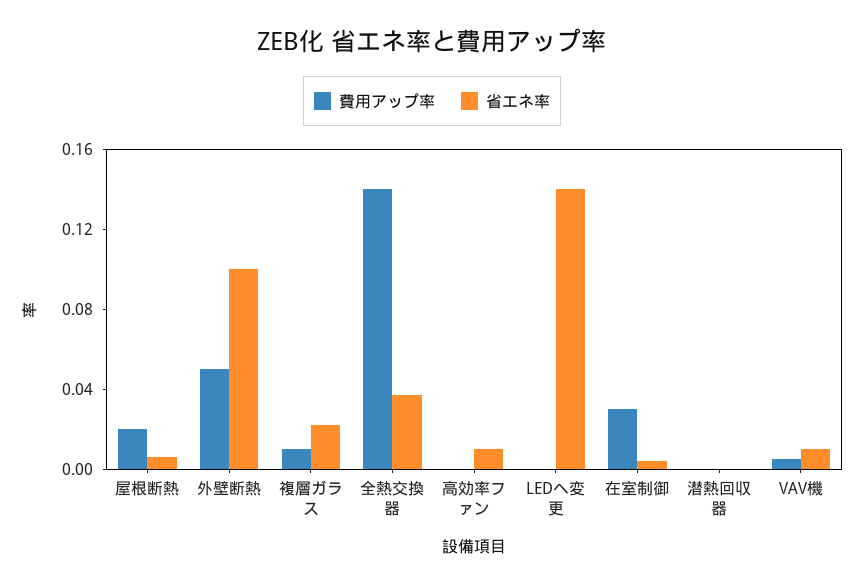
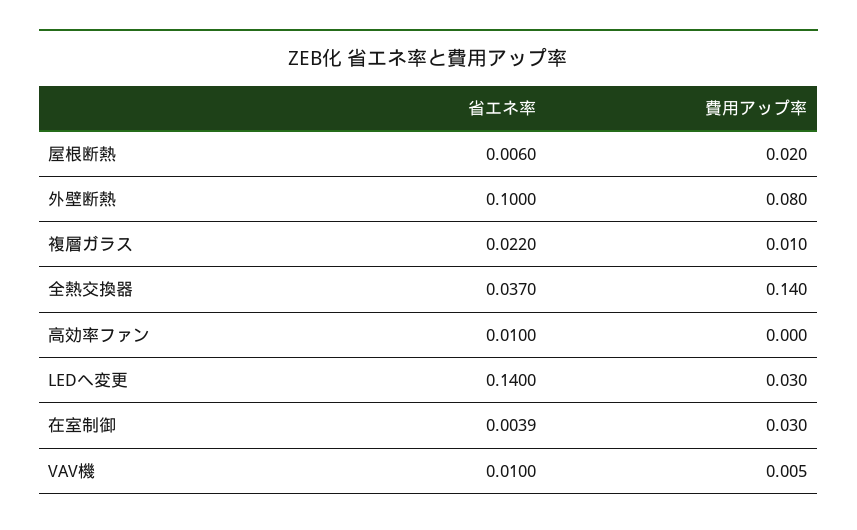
  {
    "費用アップ率": {
      "屋根断熱": 0.02,
-     "外壁断熱": 0.05,
+     "外壁断熱": 0.08,
      "複層ガラス": 0.01,
      "全熱交換器": 0.14,
      "高効率ファン": 0,
-     "LEDへ変更": 0,
+     "LEDへ変更": 0.03,
      "在室制御": 0.03,
-     "潜熱回収器": 0,
      "VAV機": 0.005
    },
    "省エネ率": {
      "屋根断熱": 0.006,
      "外壁断熱": 0.1,
      "複層ガラス": 0.022,
      "全熱交換器": 0.037,
      "高効率ファン": 0.01,
      "LEDへ変更": 0.14,
      "在室制御": 0.0039,
-     "潜熱回収器": 0,
      "VAV機": 0.01
    }
  }

